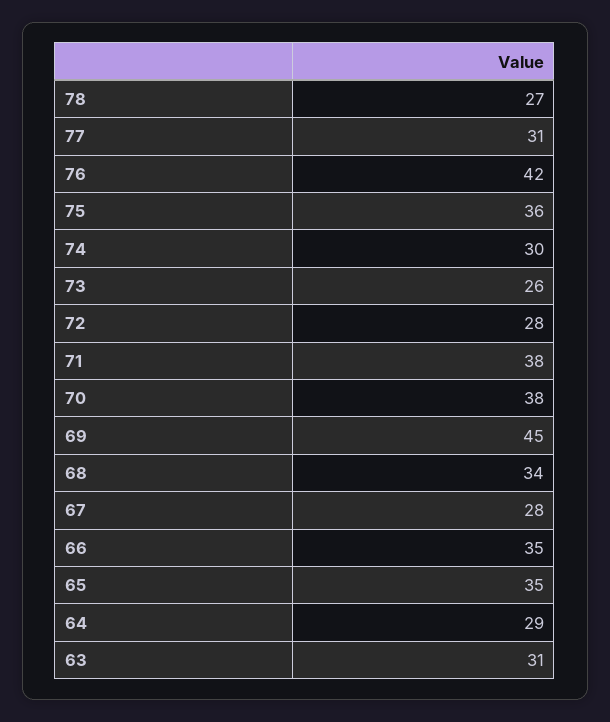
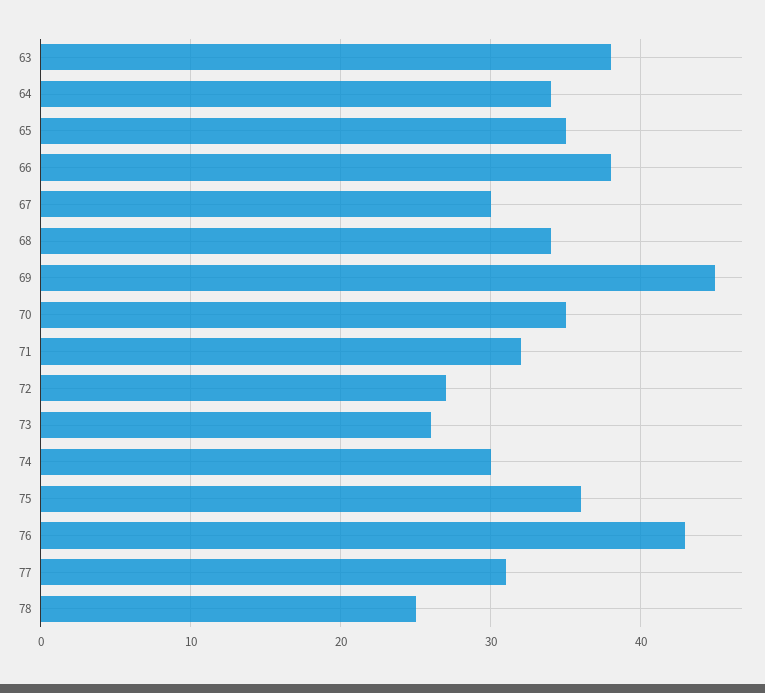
  {
-   "78": 27,
+   "78": 25,
    "77": 31,
-   "76": 42,
+   "76": 43,
    "75": 36,
    "74": 30,
    "73": 26,
-   "72": 28,
+   "72": 27,
-   "71": 38,
+   "71": 32,
-   "70": 38,
+   "70": 35,
    "69": 45,
    "68": 34,
-   "67": 28,
+   "67": 30,
-   "66": 35,
+   "66": 38,
    "65": 35,
-   "64": 29,
+   "64": 34,
-   "63": 31
+   "63": 38
  }

